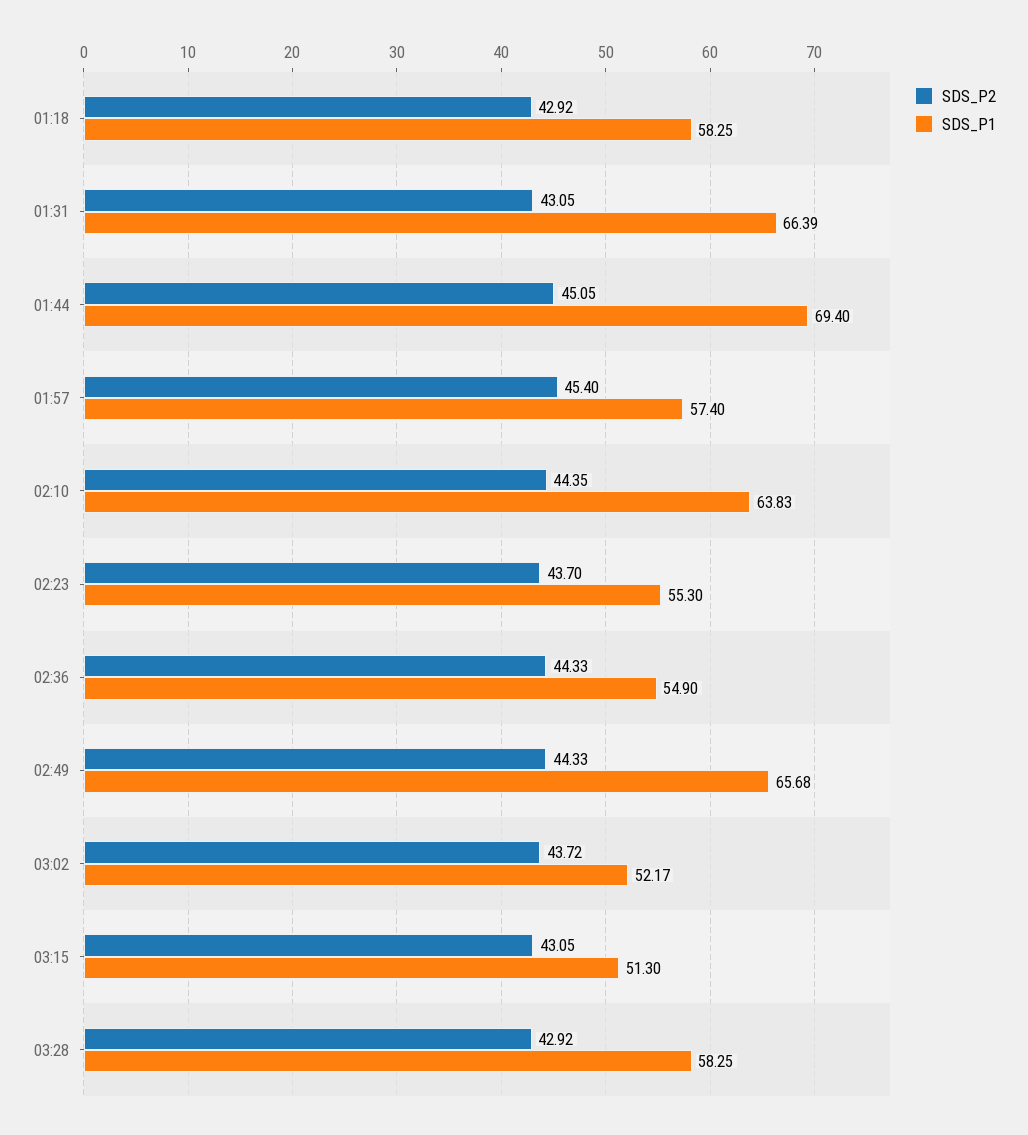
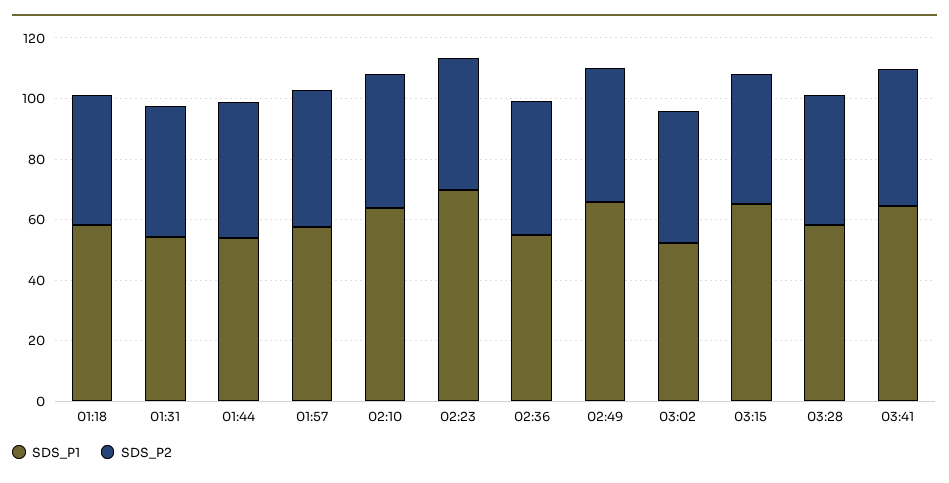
  {
    "SDS_P2": {
      "01:18": 42.92,
      "01:31": 43.05,
      "01:44": 45.05,
      "01:57": 45.4,
      "02:10": 44.35,
      "02:23": 43.7,
      "02:36": 44.33,
      "02:49": 44.33,
      "03:02": 43.72,
      "03:15": 43.05,
-     "03:28": 42.92
+     "03:28": 42.92,
+     "03:41": 45
    },
    "SDS_P1": {
      "01:18": 58.25,
-     "01:31": 66.39,
+     "01:31": 55,
-     "01:44": 69.4,
+     "01:44": 55,
      "01:57": 57.4,
      "02:10": 63.83,
-     "02:23": 55.3,
+     "02:23": 70,
      "02:36": 54.9,
      "02:49": 65.68,
      "03:02": 52.17,
-     "03:15": 51.3,
+     "03:15": 65,
-     "03:28": 58.25
+     "03:28": 58.25,
+     "03:41": 65
    }
  }

